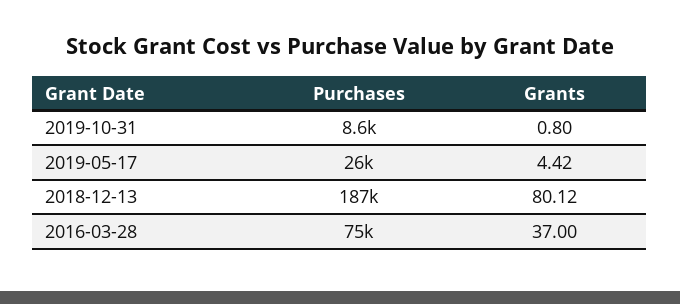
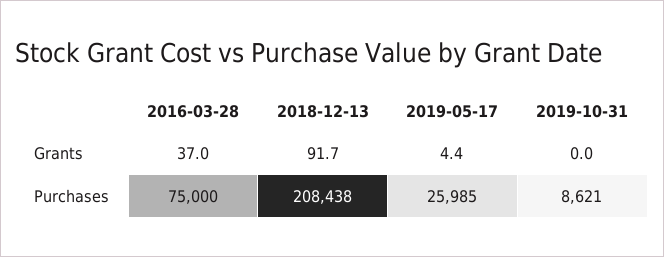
  {
    "Purchases": {
      "2019-10-31": 8621,
      "2019-05-17": 25985,
-     "2018-12-13": 187000,
+     "2018-12-13": 208438,
      "2016-03-28": 75000
    },
    "Grants": {
-     "2019-10-31": 0.8,
+     "2019-10-31": 0,
      "2019-05-17": 4.42,
-     "2018-12-13": 80.12,
+     "2018-12-13": 91.7,
      "2016-03-28": 37
    }
  }

